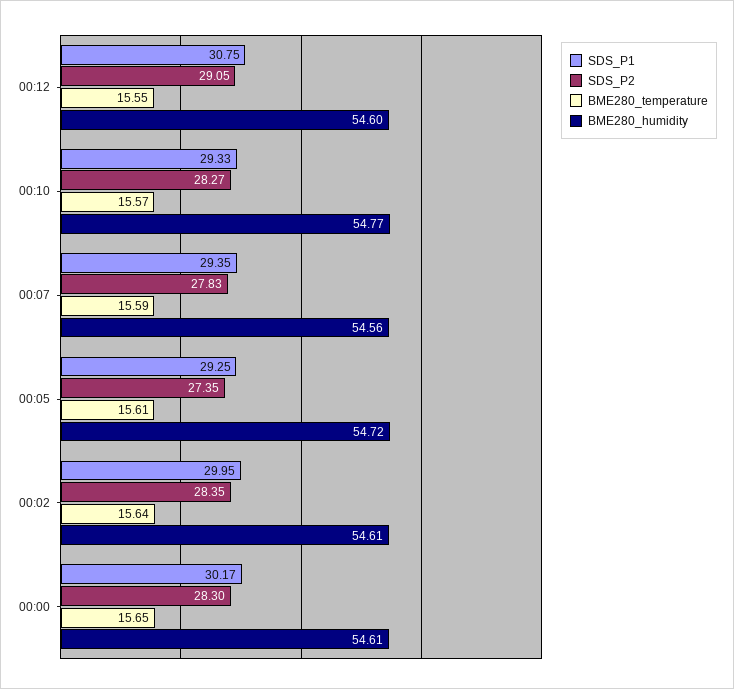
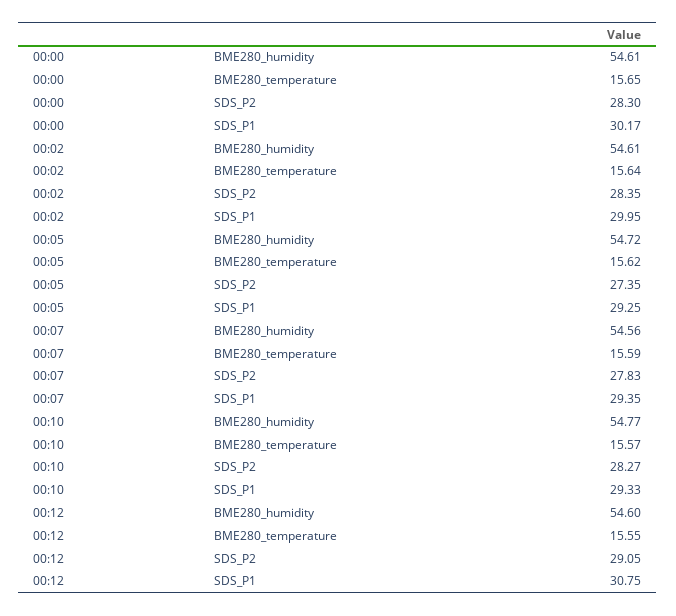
  {
    "SDS_P1": {
      "00:12": 30.75,
      "00:10": 29.33,
      "00:07": 29.35,
      "00:05": 29.25,
      "00:02": 29.95,
      "00:00": 30.17
    },
    "SDS_P2": {
      "00:12": 29.05,
      "00:10": 28.27,
      "00:07": 27.83,
      "00:05": 27.35,
      "00:02": 28.35,
      "00:00": 28.3
    },
    "BME280_temperature": {
      "00:12": 15.55,
      "00:10": 15.57,
      "00:07": 15.59,
-     "00:05": 15.61,
+     "00:05": 15.62,
      "00:02": 15.64,
      "00:00": 15.65
    },
    "BME280_humidity": {
      "00:12": 54.6,
      "00:10": 54.77,
      "00:07": 54.56,
      "00:05": 54.72,
      "00:02": 54.61,
      "00:00": 54.61
    }
  }

